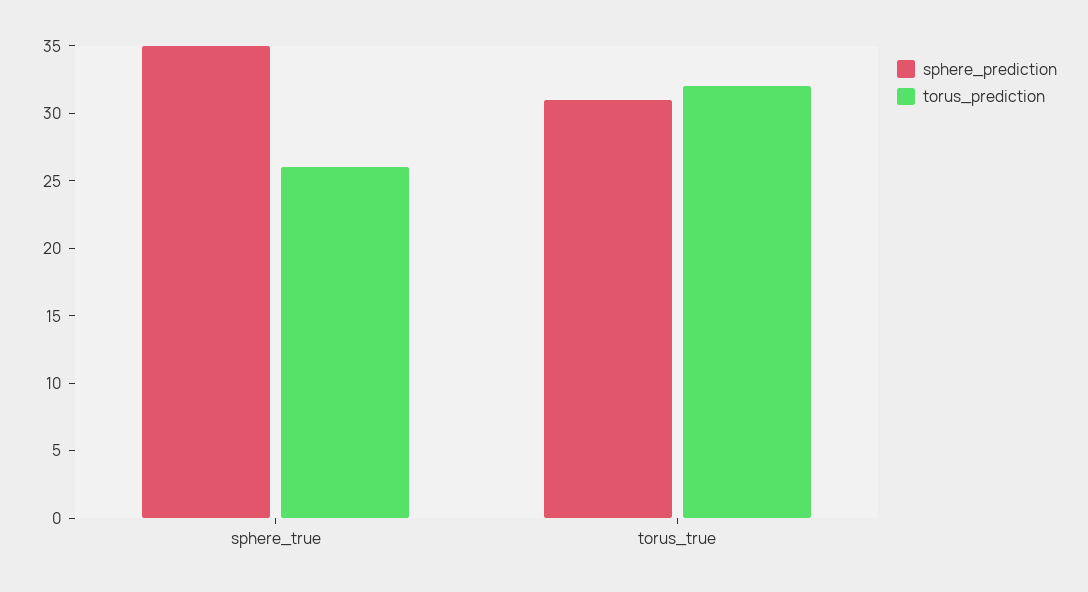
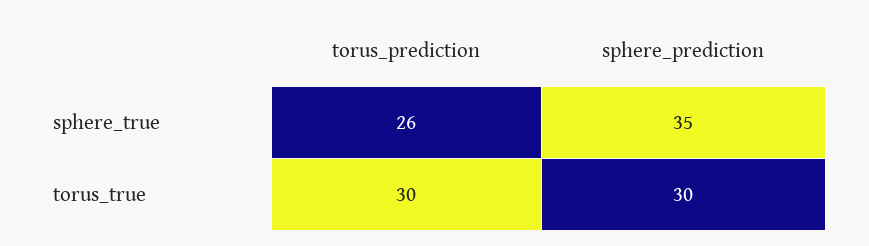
  {
    "sphere_prediction": {
      "sphere_true": 35,
-     "torus_true": 31
+     "torus_true": 30
    },
    "torus_prediction": {
      "sphere_true": 26,
-     "torus_true": 32
+     "torus_true": 30
    }
  }

